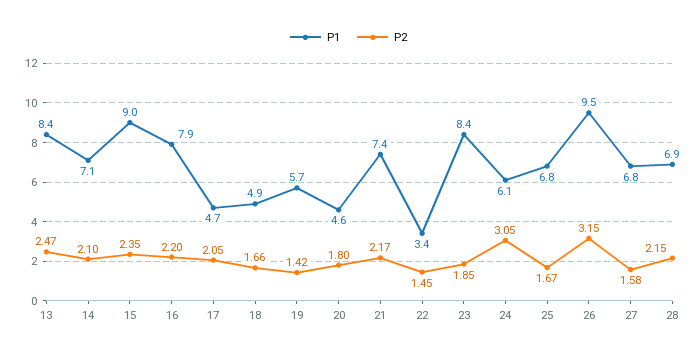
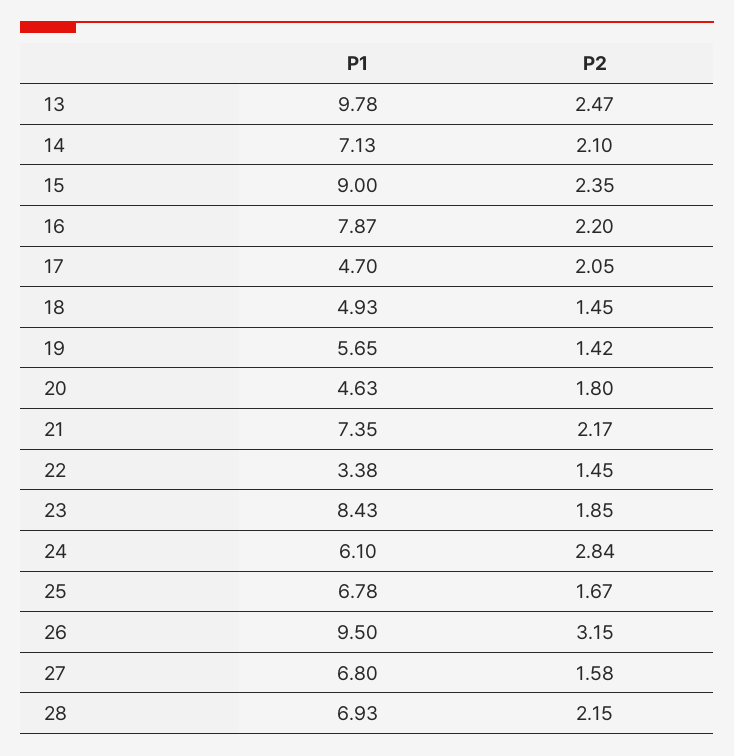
  {
    "P1": {
-     "13": 8.4,
+     "13": 9.78,
      "14": 7.13,
      "15": 9,
      "16": 7.87,
      "17": 4.7,
      "18": 4.93,
      "19": 5.65,
      "20": 4.63,
      "21": 7.35,
      "22": 3.38,
      "23": 8.43,
      "24": 6.1,
      "25": 6.78,
      "26": 9.5,
      "27": 6.8,
      "28": 6.93
    },
    "P2": {
      "13": 2.47,
      "14": 2.1,
      "15": 2.35,
      "16": 2.2,
      "17": 2.05,
-     "18": 1.66,
+     "18": 1.45,
      "19": 1.42,
      "20": 1.8,
      "21": 2.17,
      "22": 1.45,
      "23": 1.85,
-     "24": 3.05,
+     "24": 2.84,
      "25": 1.67,
      "26": 3.15,
      "27": 1.58,
      "28": 2.15
    }
  }

